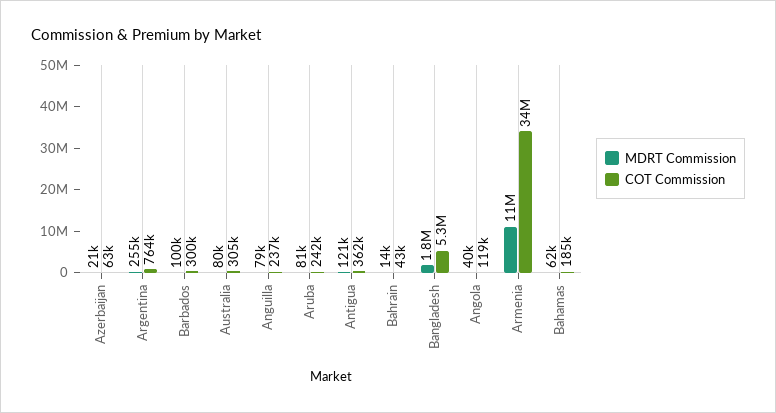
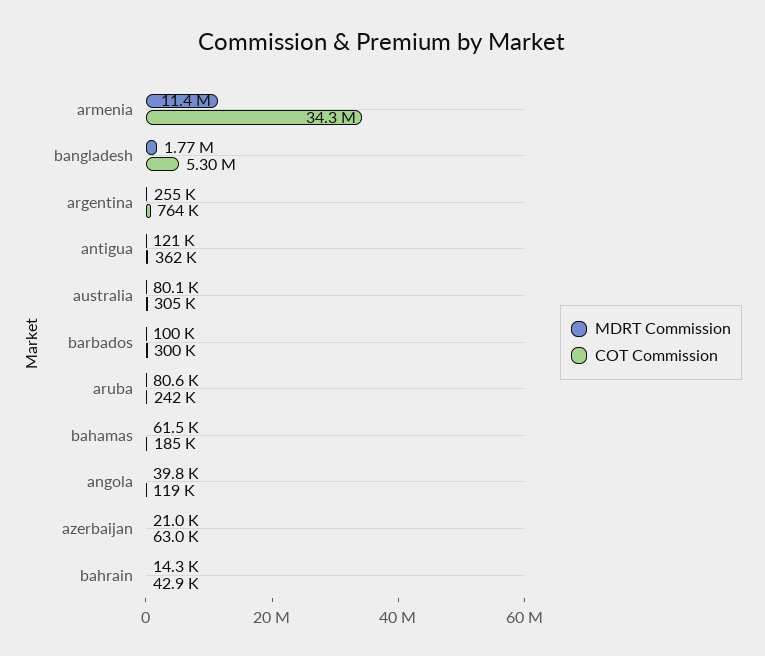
  {
    "MDRT Commission": {
      "Azerbaijan": 21000,
      "Argentina": 255000,
      "Barbados": 100000,
      "Australia": 80100,
-     "Anguilla": 79000,
      "Aruba": 80600,
      "Antigua": 121000,
      "Bahrain": 14300,
      "Bangladesh": 1770000,
      "Angola": 39800,
      "Armenia": 11400000,
      "Bahamas": 61500
    },
    "COT Commission": {
      "Azerbaijan": 63000,
      "Argentina": 764000,
      "Barbados": 300000,
      "Australia": 305000,
-     "Anguilla": 237000,
      "Aruba": 242000,
      "Antigua": 362000,
      "Bahrain": 42900,
      "Bangladesh": 5300000,
      "Angola": 119000,
      "Armenia": 34300000,
      "Bahamas": 185000
    }
  }

